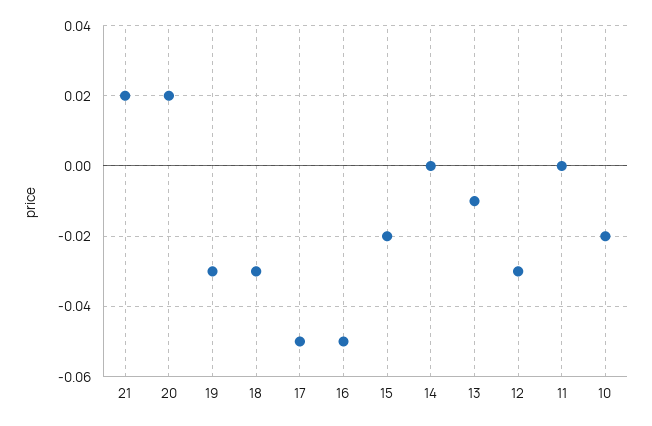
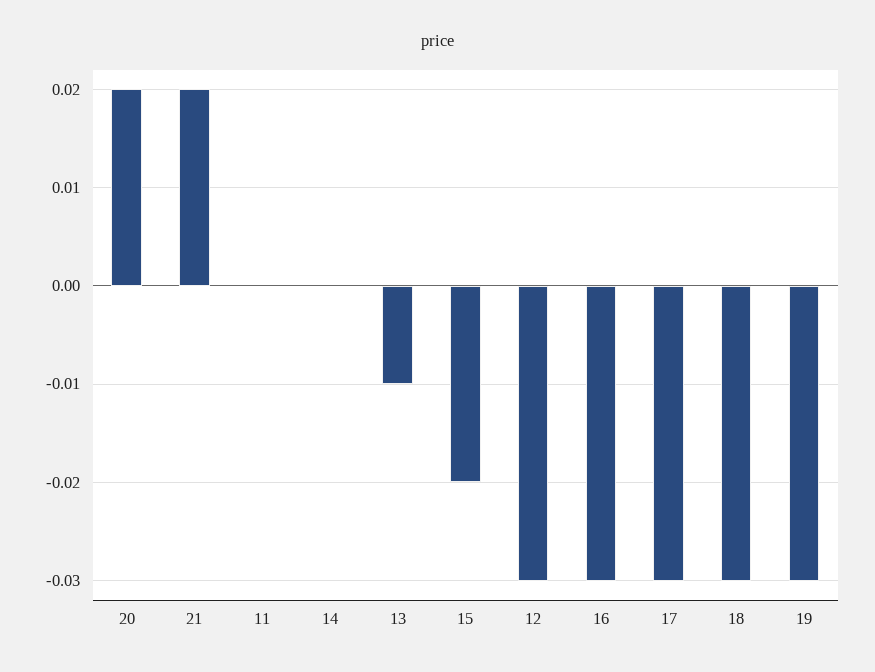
  {
    "21": 0.02,
    "20": 0.02,
    "19": -0.03,
    "18": -0.03,
-   "17": -0.05,
+   "17": -0.03,
-   "16": -0.05,
+   "16": -0.03,
    "15": -0.02,
    "14": 0,
    "13": -0.01,
    "12": -0.03,
-   "11": 0,
+   "11": 0
-   "10": -0.02
  }

